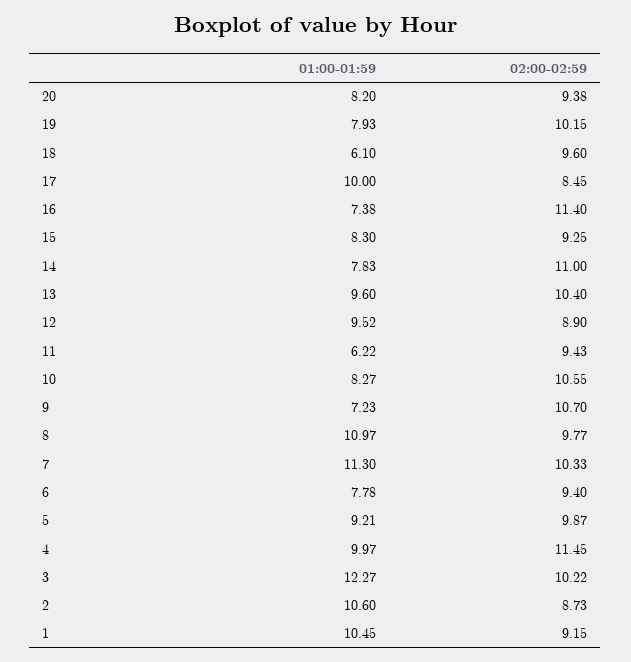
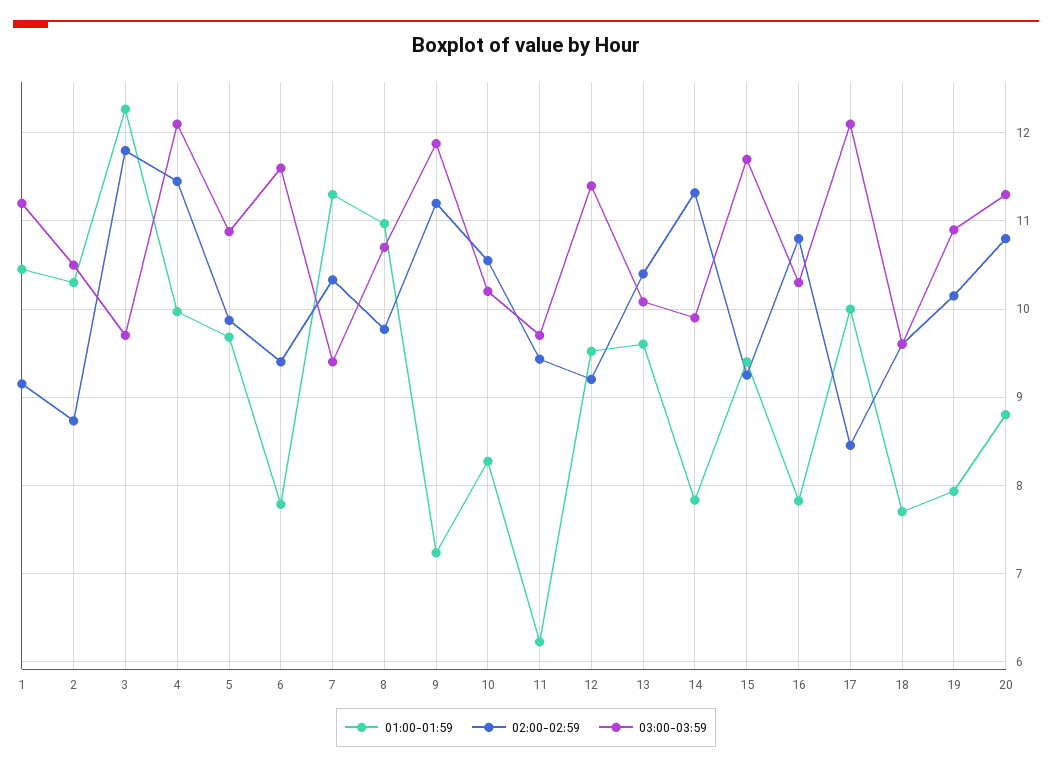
  {
    "01:00-01:59": {
-     "20": 8.2,
+     "20": 8.8,
      "19": 7.93,
-     "18": 6.1,
+     "18": 7.7,
      "17": 10,
-     "16": 7.38,
+     "16": 7.8,
-     "15": 8.3,
+     "15": 9.4,
      "14": 7.83,
      "13": 9.6,
      "12": 9.52,
      "11": 6.22,
      "10": 8.27,
      "9": 7.23,
      "8": 10.97,
      "7": 11.3,
      "6": 7.78,
-     "5": 9.21,
+     "5": 9.7,
      "4": 9.97,
      "3": 12.27,
-     "2": 10.6,
+     "2": 10.3,
      "1": 10.45
    },
    "02:00-02:59": {
-     "20": 9.38,
+     "20": 10.8,
      "19": 10.15,
      "18": 9.6,
      "17": 8.45,
-     "16": 11.4,
+     "16": 10.8,
      "15": 9.25,
-     "14": 11,
+     "14": 11.3,
      "13": 10.4,
-     "12": 8.9,
+     "12": 9.2,
      "11": 9.43,
      "10": 10.55,
-     "9": 10.7,
+     "9": 11.2,
      "8": 9.77,
      "7": 10.33,
      "6": 9.4,
      "5": 9.87,
      "4": 11.45,
-     "3": 10.22,
+     "3": 11.8,
      "2": 8.73,
      "1": 9.15
-   }
+   },
+   "03:00-03:59": {
+     "1": 11.2,
+     "2": 10.5,
+     "3": 9.7,
+     "4": 12.1,
+     "5": 10.9,
+     "6": 11.6,
+     "7": 9.4,
+     "8": 10.7,
+     "9": 11.9,
+     "10": 10.2,
+     "11": 9.7,
+     "12": 11.4,
+     "13": 10.1,
+     "14": 9.9,
+     "15": 11.7,
+     "16": 10.3,
+     "17": 12.1,
+     "18": 9.6,
+     "19": 10.9,
+     "20": 11.3
+   }
  }

